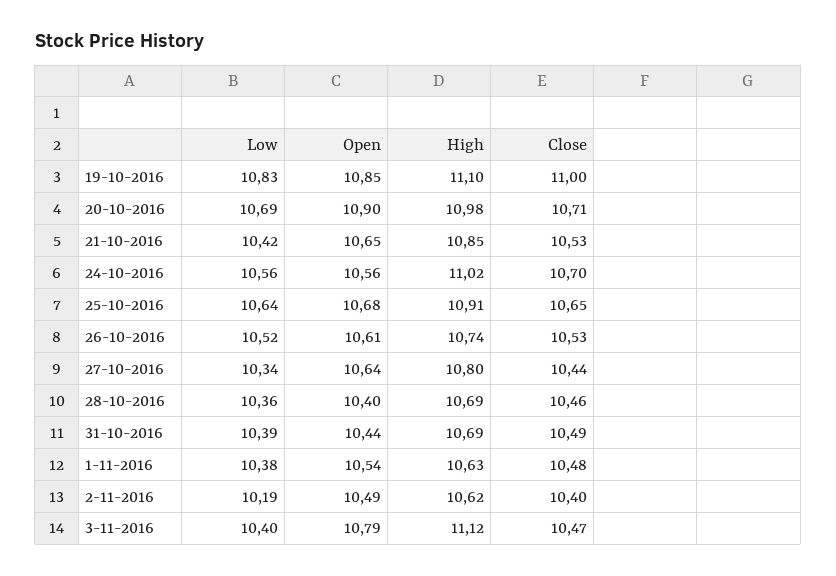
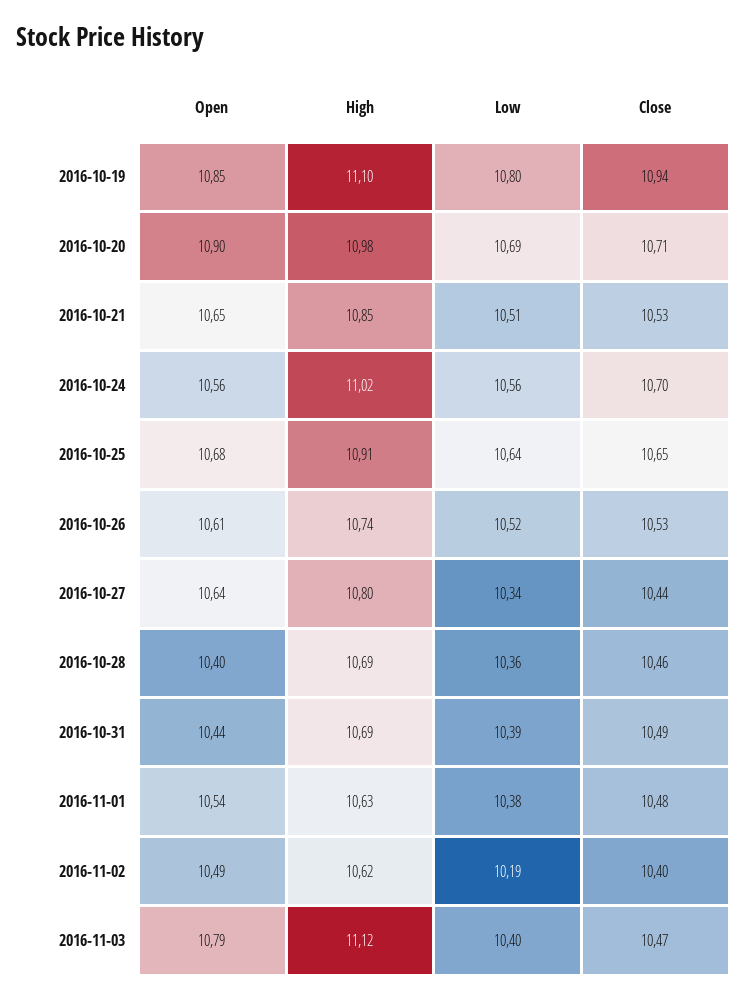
  {
    "Low": {
-     "19-10-2016": 10.83,
+     "19-10-2016": 10.8,
      "20-10-2016": 10.69,
-     "21-10-2016": 10.42,
+     "21-10-2016": 10.51,
      "24-10-2016": 10.56,
      "25-10-2016": 10.64,
      "26-10-2016": 10.52,
      "27-10-2016": 10.34,
      "28-10-2016": 10.36,
      "31-10-2016": 10.39,
      "1-11-2016": 10.38,
      "2-11-2016": 10.19,
      "3-11-2016": 10.4
    },
    "Open": {
      "19-10-2016": 10.85,
      "20-10-2016": 10.9,
      "21-10-2016": 10.65,
      "24-10-2016": 10.56,
      "25-10-2016": 10.68,
      "26-10-2016": 10.61,
      "27-10-2016": 10.64,
      "28-10-2016": 10.4,
      "31-10-2016": 10.44,
      "1-11-2016": 10.54,
      "2-11-2016": 10.49,
      "3-11-2016": 10.79
    },
    "High": {
      "19-10-2016": 11.1,
      "20-10-2016": 10.98,
      "21-10-2016": 10.85,
      "24-10-2016": 11.02,
      "25-10-2016": 10.91,
      "26-10-2016": 10.74,
      "27-10-2016": 10.8,
      "28-10-2016": 10.69,
      "31-10-2016": 10.69,
      "1-11-2016": 10.63,
      "2-11-2016": 10.62,
      "3-11-2016": 11.12
    },
    "Close": {
-     "19-10-2016": 11,
+     "19-10-2016": 10.94,
      "20-10-2016": 10.71,
      "21-10-2016": 10.53,
      "24-10-2016": 10.7,
      "25-10-2016": 10.65,
      "26-10-2016": 10.53,
      "27-10-2016": 10.44,
      "28-10-2016": 10.46,
      "31-10-2016": 10.49,
      "1-11-2016": 10.48,
      "2-11-2016": 10.4,
      "3-11-2016": 10.47
    }
  }

